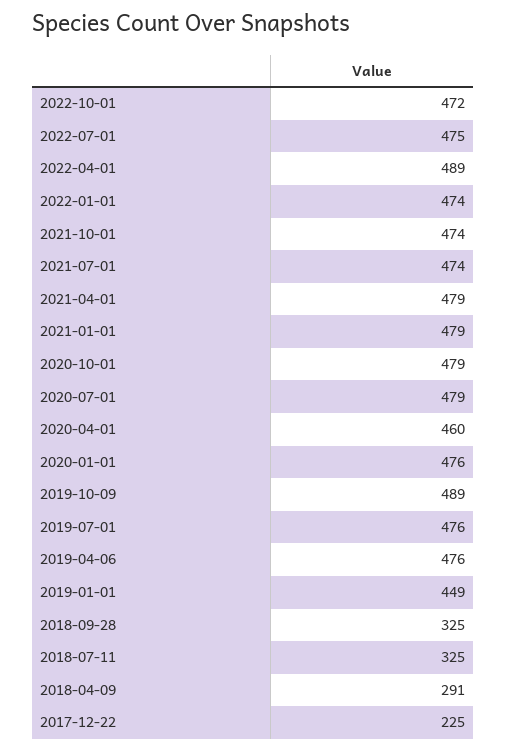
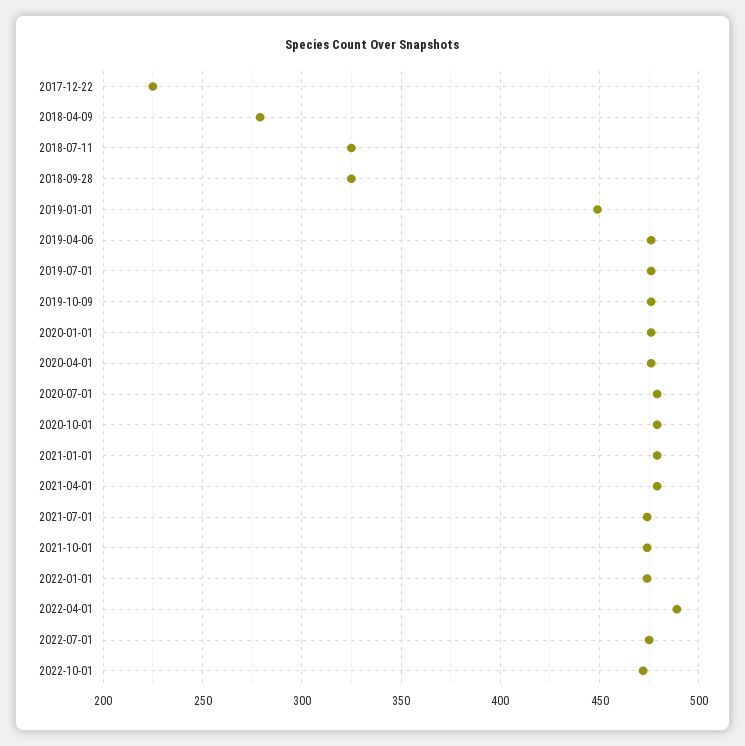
  {
    "2022-10-01": 472,
    "2022-07-01": 475,
    "2022-04-01": 489,
    "2022-01-01": 474,
    "2021-10-01": 474,
    "2021-07-01": 474,
    "2021-04-01": 479,
    "2021-01-01": 479,
    "2020-10-01": 479,
    "2020-07-01": 479,
-   "2020-04-01": 460,
+   "2020-04-01": 475,
    "2020-01-01": 476,
-   "2019-10-09": 489,
+   "2019-10-09": 475,
    "2019-07-01": 476,
    "2019-04-06": 476,
    "2019-01-01": 449,
    "2018-09-28": 325,
    "2018-07-11": 325,
-   "2018-04-09": 291,
+   "2018-04-09": 280,
    "2017-12-22": 225
  }

